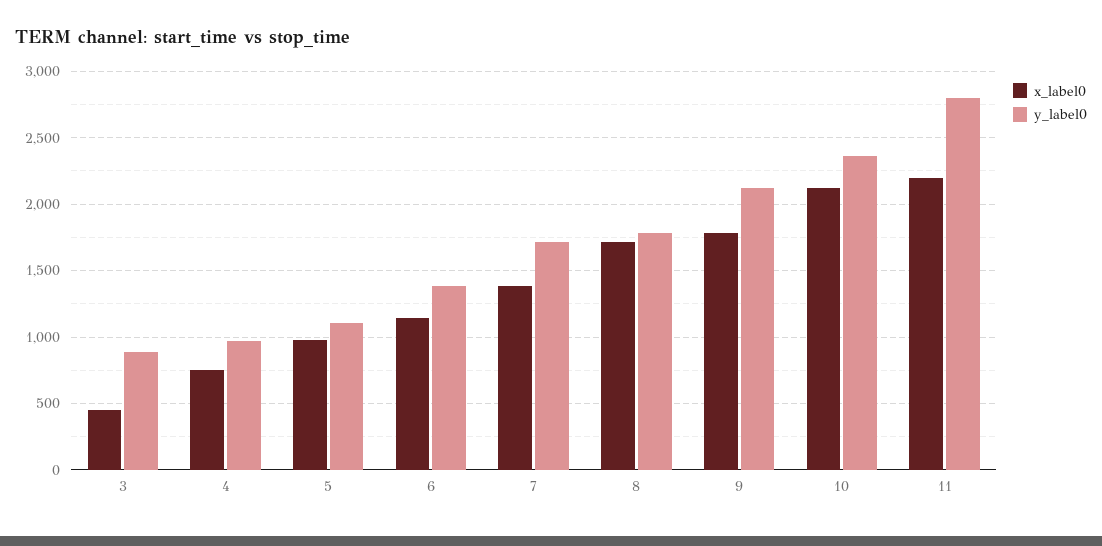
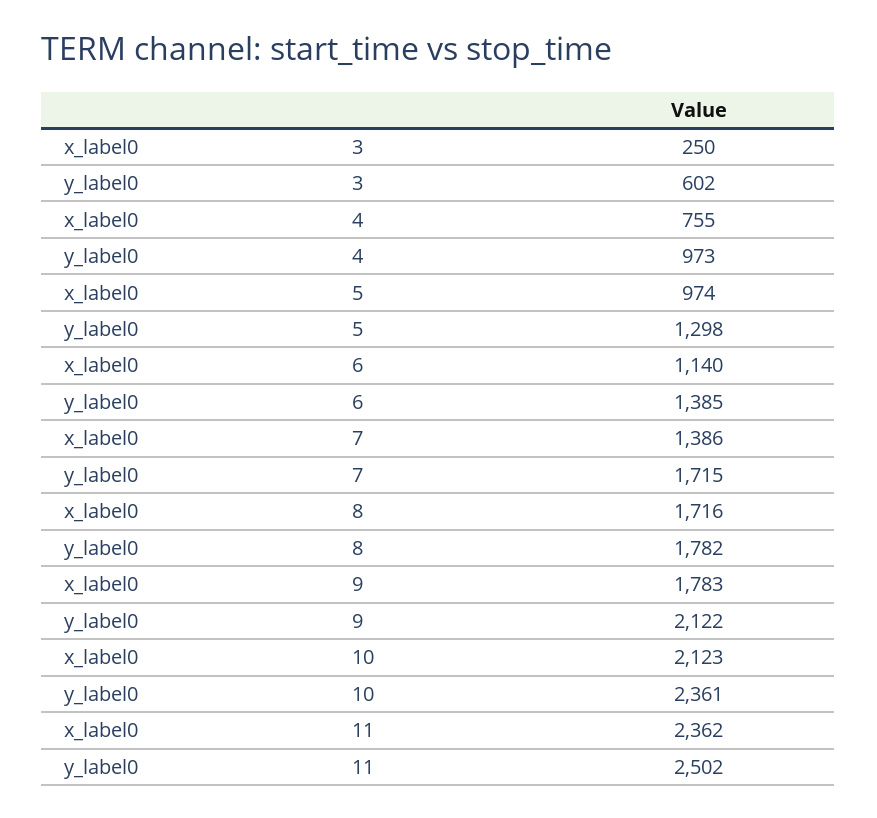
  {
    "x_label0": {
-     "3": 450,
+     "3": 250,
      "4": 755,
      "5": 974,
      "6": 1140,
      "7": 1386,
      "8": 1716,
      "9": 1783,
      "10": 2123,
-     "11": 2200
+     "11": 2362
    },
    "y_label0": {
-     "3": 900,
+     "3": 602,
      "4": 973,
-     "5": 1100,
+     "5": 1298,
      "6": 1385,
      "7": 1715,
      "8": 1782,
      "9": 2122,
      "10": 2361,
-     "11": 2800
+     "11": 2502
    }
  }

